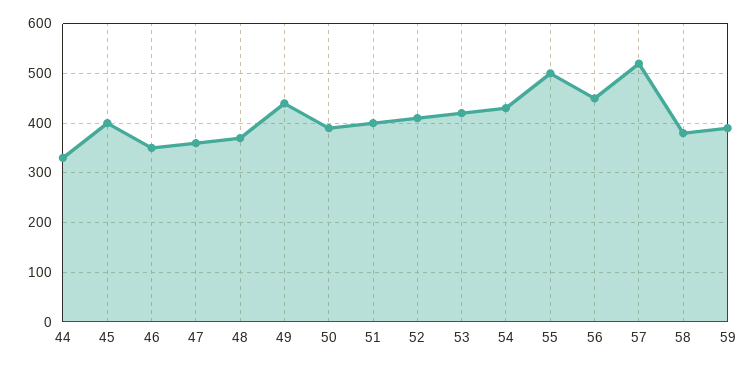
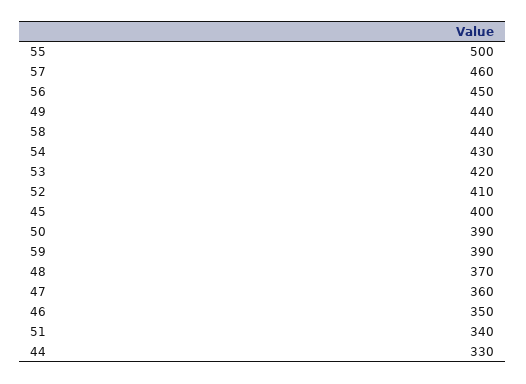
  {
    "44": 330,
    "45": 400,
    "46": 350,
    "47": 360,
    "48": 370,
    "49": 440,
    "50": 390,
-   "51": 400,
+   "51": 340,
    "52": 410,
    "53": 420,
    "54": 430,
    "55": 500,
    "56": 450,
-   "57": 520,
+   "57": 460,
-   "58": 380,
+   "58": 440,
    "59": 390
  }

